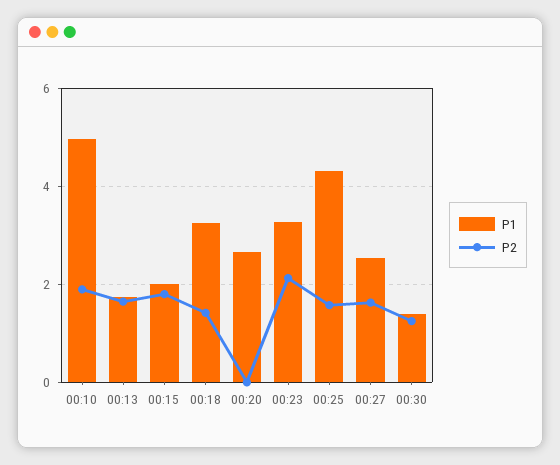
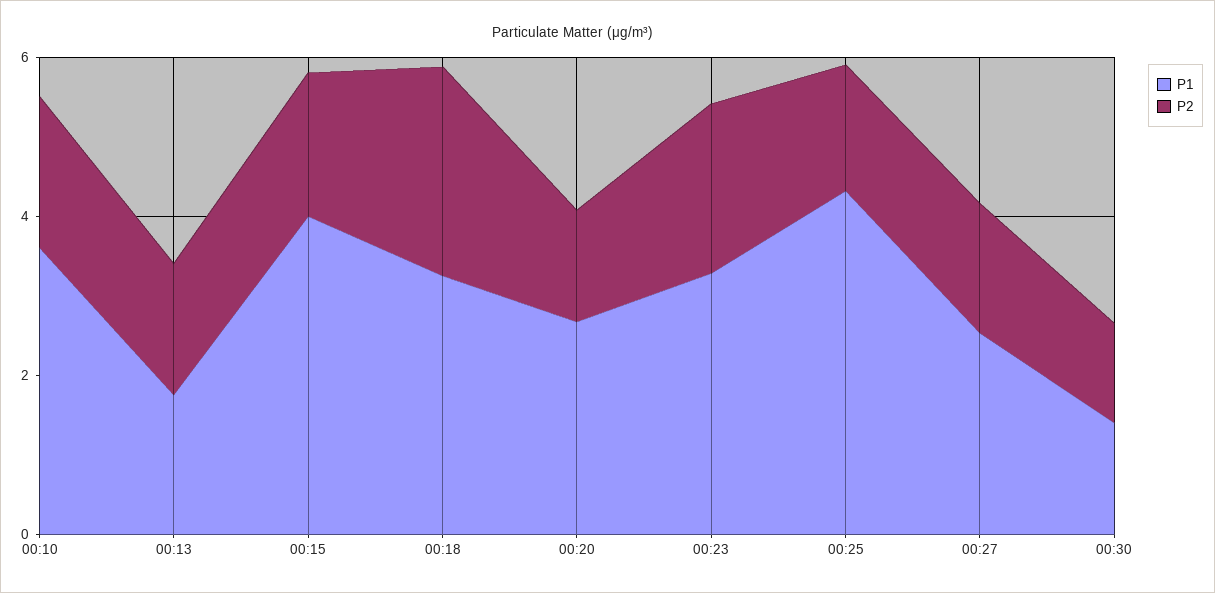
  {
    "P1": {
-     "00:10": 5,
+     "00:10": 3.5,
      "00:13": 1.8,
-     "00:15": 2,
+     "00:15": 4,
      "00:18": 3.2,
      "00:20": 2.6,
      "00:23": 3.2,
      "00:25": 4.4,
      "00:27": 2.6,
      "00:30": 1.4
    },
    "P2": {
      "00:10": 2,
      "00:13": 1.6,
      "00:15": 1.8,
-     "00:18": 1.4,
+     "00:18": 2.5,
-     "00:20": 0,
+     "00:20": 1.5,
      "00:23": 2.2,
      "00:25": 1.6,
      "00:27": 1.6,
      "00:30": 1.2
    }
  }

